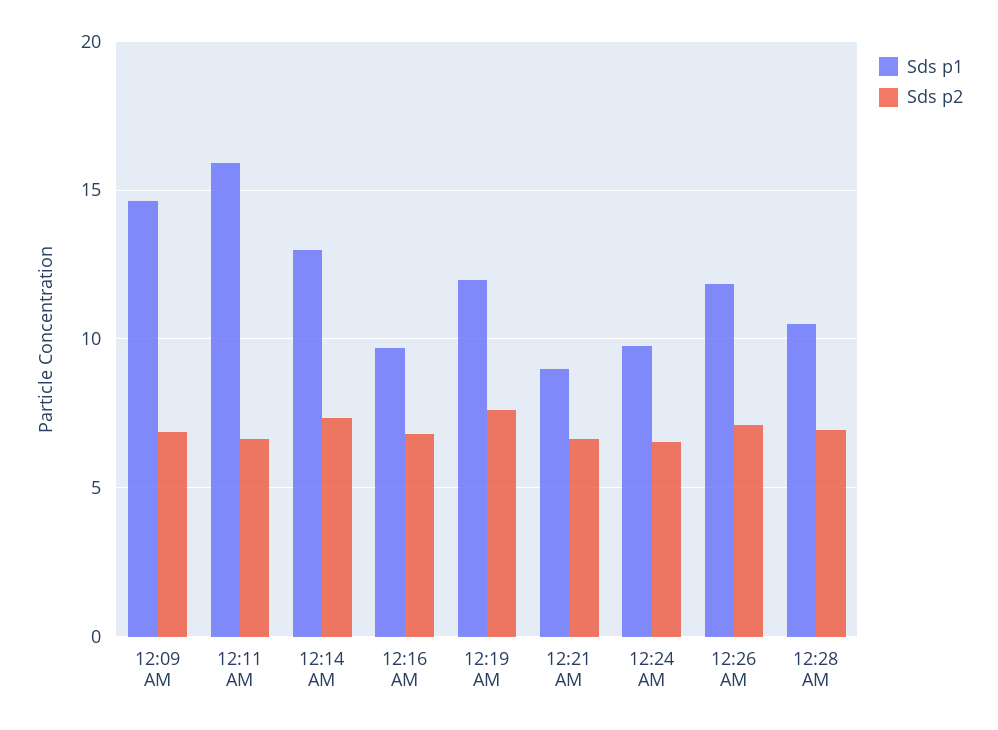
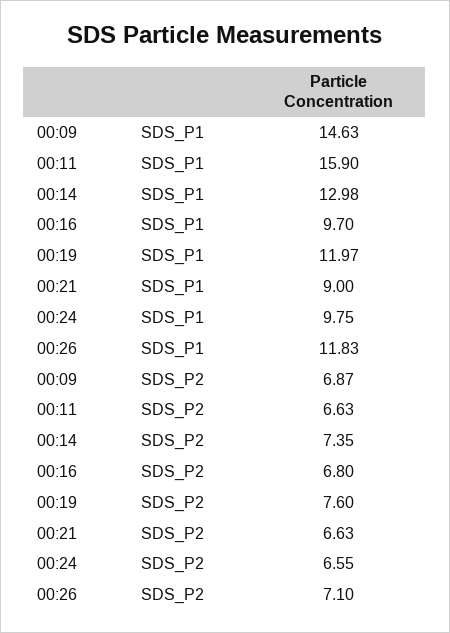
  {
    "Sds p1": {
      "12:09 AM": 14.63,
      "12:11 AM": 15.9,
      "12:14 AM": 12.98,
      "12:16 AM": 9.7,
      "12:19 AM": 11.97,
      "12:21 AM": 9,
      "12:24 AM": 9.75,
-     "12:26 AM": 11.83,
+     "12:26 AM": 11.83
-     "12:28 AM": 10.5
    },
    "Sds p2": {
      "12:09 AM": 6.87,
      "12:11 AM": 6.63,
      "12:14 AM": 7.35,
      "12:16 AM": 6.8,
      "12:19 AM": 7.6,
      "12:21 AM": 6.63,
      "12:24 AM": 6.55,
-     "12:26 AM": 7.1,
+     "12:26 AM": 7.1
-     "12:28 AM": 7
    }
  }

